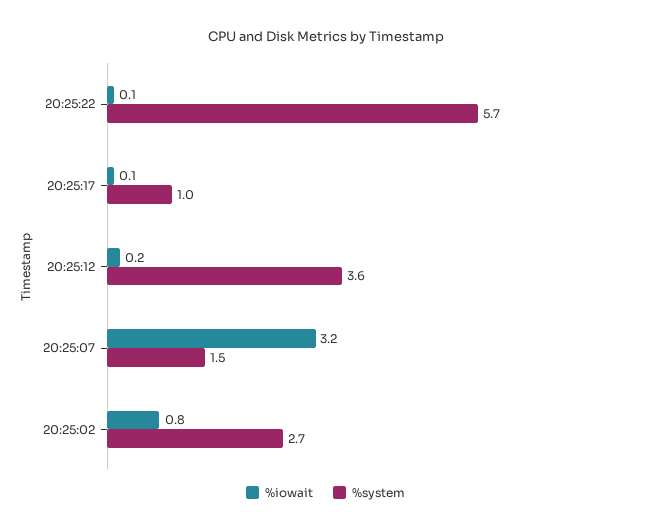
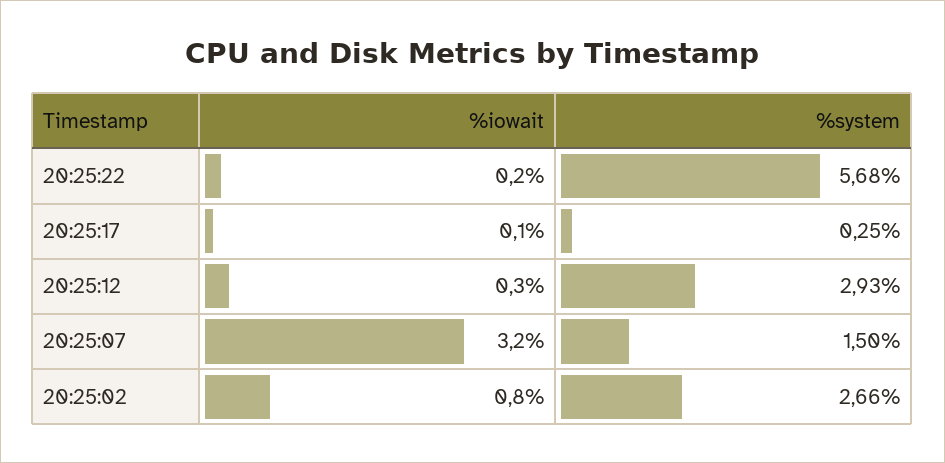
  {
    "%iowait": {
-     "20:25:22": 0.1,
+     "20:25:22": 0.2,
      "20:25:17": 0.1,
-     "20:25:12": 0.2,
+     "20:25:12": 0.3,
      "20:25:07": 3.2,
      "20:25:02": 0.8
    },
    "%system": {
      "20:25:22": 5.68,
-     "20:25:17": 1,
+     "20:25:17": 0.25,
-     "20:25:12": 3.6,
+     "20:25:12": 2.93,
      "20:25:07": 1.5,
      "20:25:02": 2.66
    }
  }

